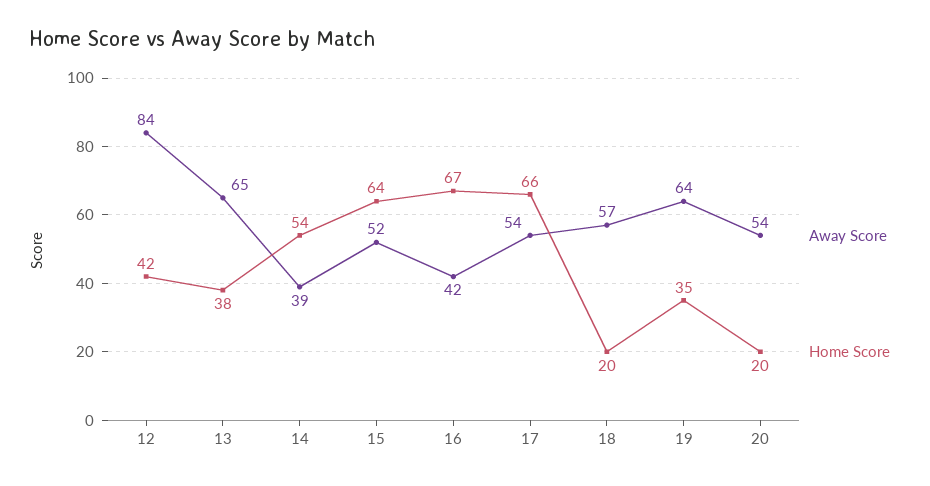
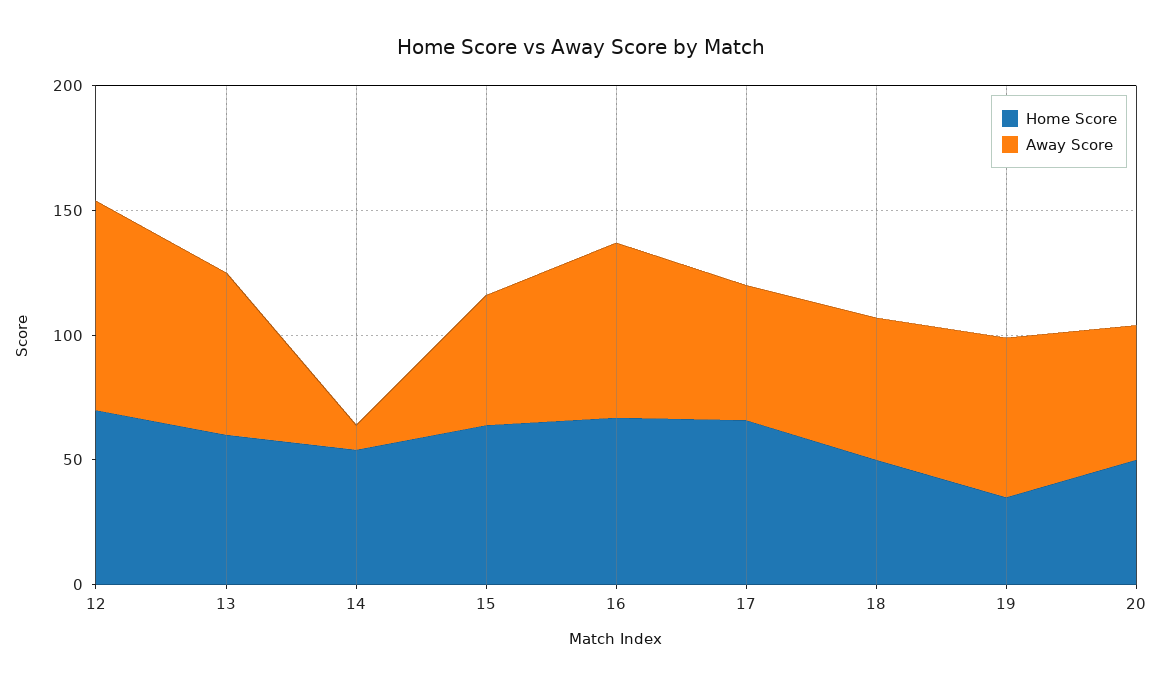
  {
    "Away Score": {
      "12": 84,
      "13": 65,
-     "14": 39,
+     "14": 10,
      "15": 52,
-     "16": 42,
+     "16": 70,
      "17": 54,
      "18": 57,
      "19": 64,
      "20": 54
    },
    "Home Score": {
-     "12": 42,
+     "12": 70,
-     "13": 38,
+     "13": 60,
      "14": 54,
      "15": 64,
      "16": 67,
      "17": 66,
-     "18": 20,
+     "18": 50,
      "19": 35,
-     "20": 20
+     "20": 50
    }
  }

